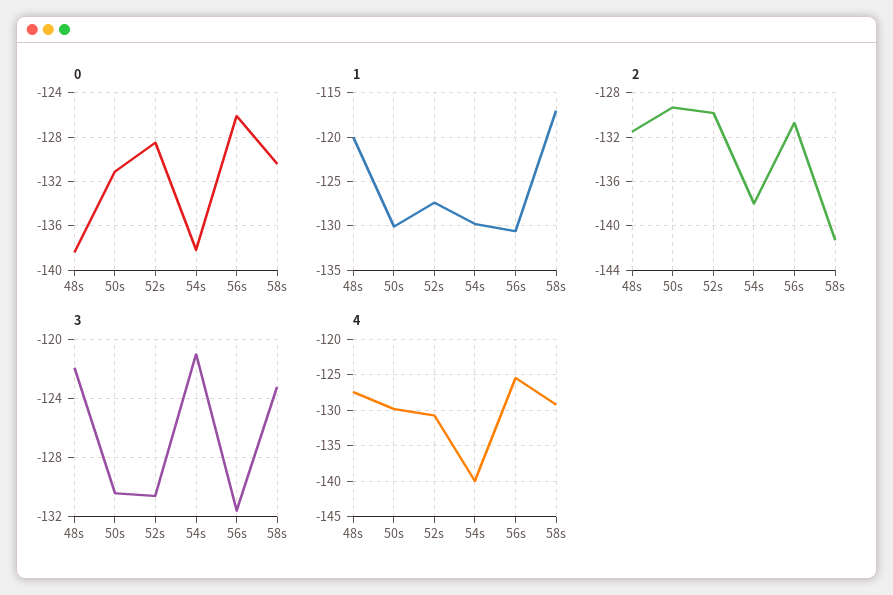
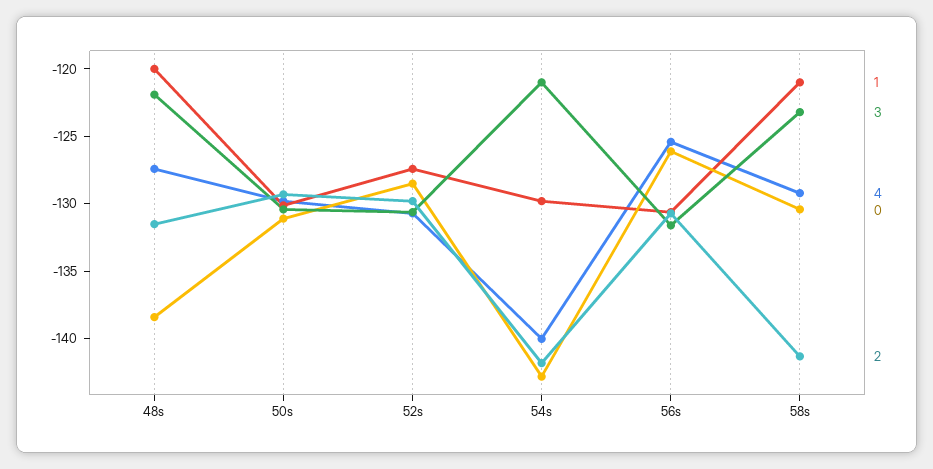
  {
    "0": {
      "48s": -138,
      "50s": -131,
      "52s": -129,
-     "54s": -138,
+     "54s": -143,
      "56s": -126,
      "58s": -130
    },
    "1": {
      "48s": -120,
      "50s": -130,
      "52s": -127,
      "54s": -130,
      "56s": -131,
-     "58s": -117
+     "58s": -121
    },
    "2": {
      "48s": -132,
      "50s": -129,
      "52s": -130,
-     "54s": -138,
+     "54s": -142,
      "56s": -131,
      "58s": -141
    },
    "3": {
      "48s": -122,
      "50s": -130.5,
      "52s": -130.5,
      "54s": -121,
      "56s": -131.5,
      "58s": -123
    },
    "4": {
      "48s": -127,
      "50s": -130,
      "52s": -131,
      "54s": -140,
      "56s": -125,
      "58s": -129
    }
  }

